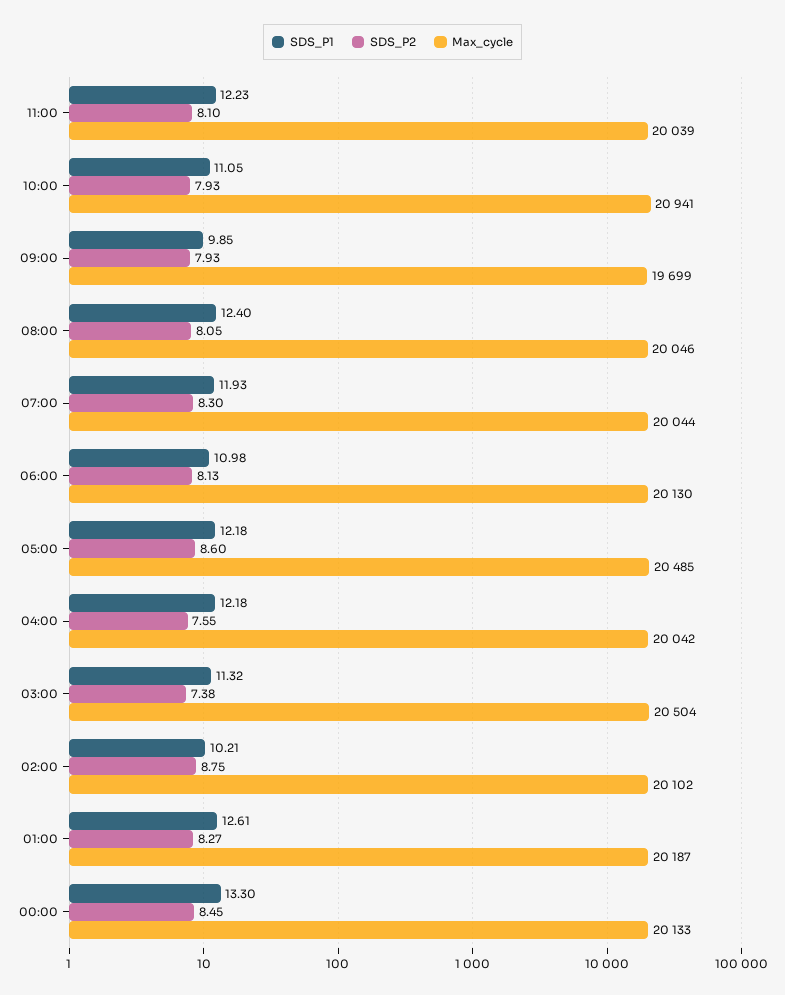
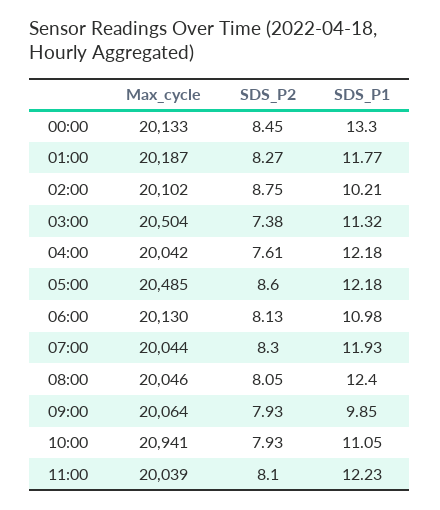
  {
    "SDS_P1": {
      "11:00": 12.23,
      "10:00": 11.05,
      "09:00": 9.85,
      "08:00": 12.4,
      "07:00": 11.93,
      "06:00": 10.98,
      "05:00": 12.18,
      "04:00": 12.18,
      "03:00": 11.32,
      "02:00": 10.21,
-     "01:00": 12.61,
+     "01:00": 11.77,
      "00:00": 13.3
    },
    "SDS_P2": {
      "11:00": 8.1,
      "10:00": 7.93,
      "09:00": 7.93,
      "08:00": 8.05,
      "07:00": 8.3,
      "06:00": 8.13,
      "05:00": 8.6,
-     "04:00": 7.55,
+     "04:00": 7.61,
      "03:00": 7.38,
      "02:00": 8.75,
      "01:00": 8.27,
      "00:00": 8.45
    },
    "Max_cycle": {
      "11:00": 20039,
      "10:00": 20941,
-     "09:00": 19699,
+     "09:00": 20064,
      "08:00": 20046,
      "07:00": 20044,
      "06:00": 20130,
      "05:00": 20485,
      "04:00": 20042,
      "03:00": 20504,
      "02:00": 20102,
      "01:00": 20187,
      "00:00": 20133
    }
  }

